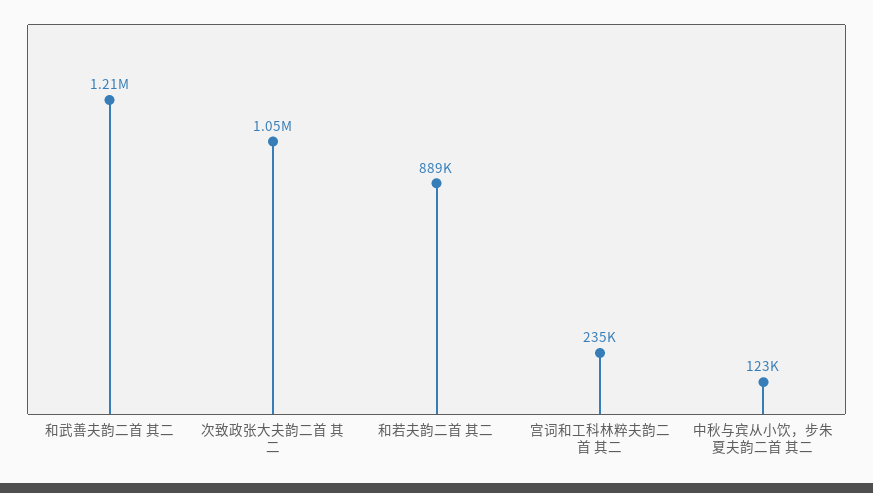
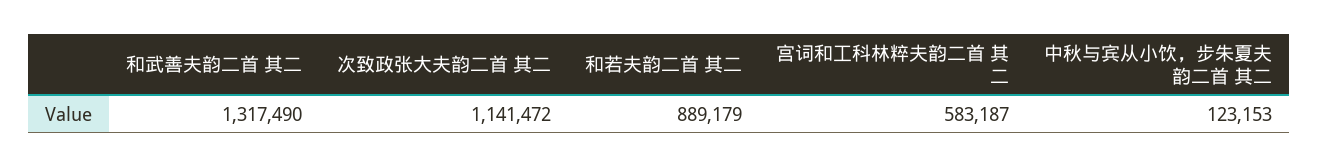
  {
-   "和武善夫韵二首 其二": 1210000,
+   "和武善夫韵二首 其二": 1317490,
-   "次致政张大夫韵二首 其二": 1050000,
+   "次致政张大夫韵二首 其二": 1141472,
    "和若夫韵二首 其二": 889179,
-   "宫词和工科林粹夫韵二首 其二": 235000,
+   "宫词和工科林粹夫韵二首 其二": 583187,
    "中秋与宾从小饮，步朱夏夫韵二首 其二": 123153
  }

